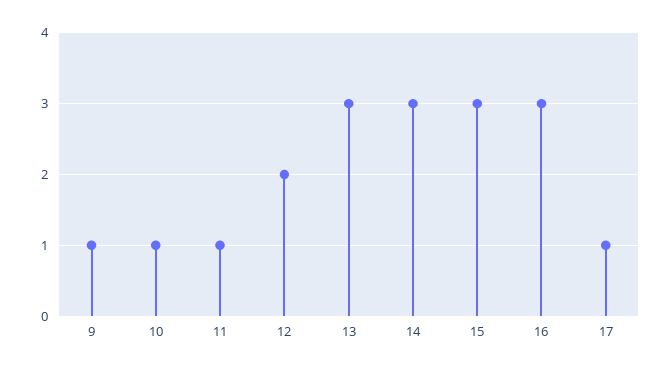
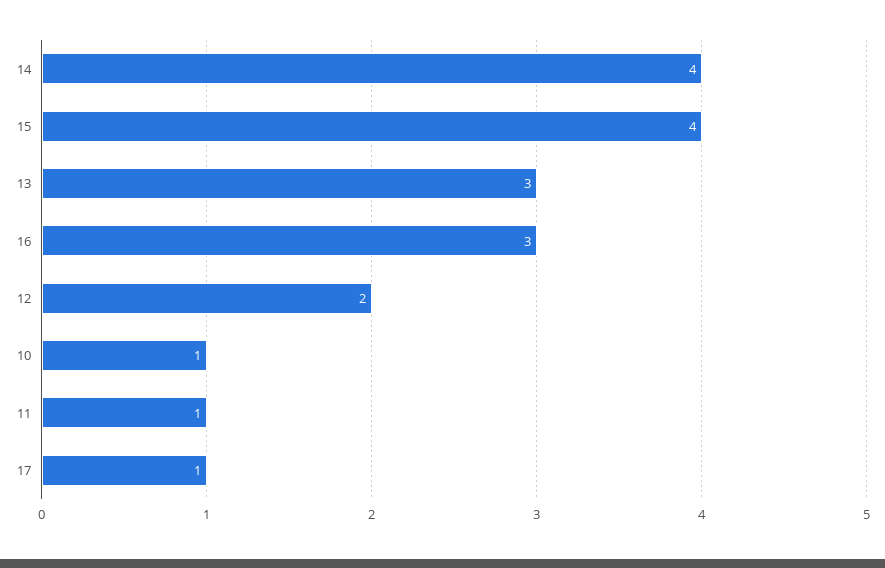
  {
-   "9": 1,
    "10": 1,
    "11": 1,
    "12": 2,
    "13": 3,
-   "14": 3,
+   "14": 4,
-   "15": 3,
+   "15": 4,
    "16": 3,
    "17": 1
  }

